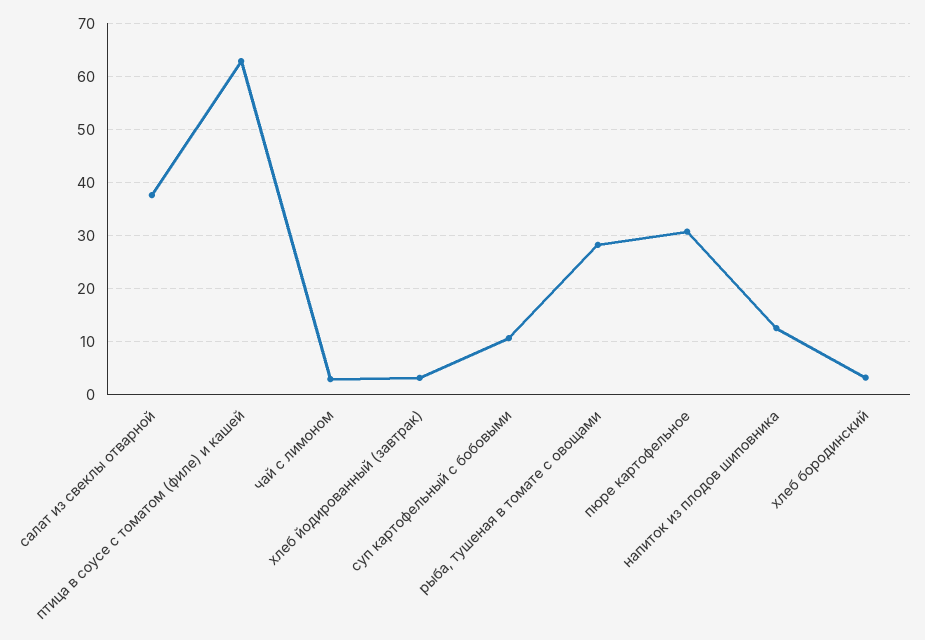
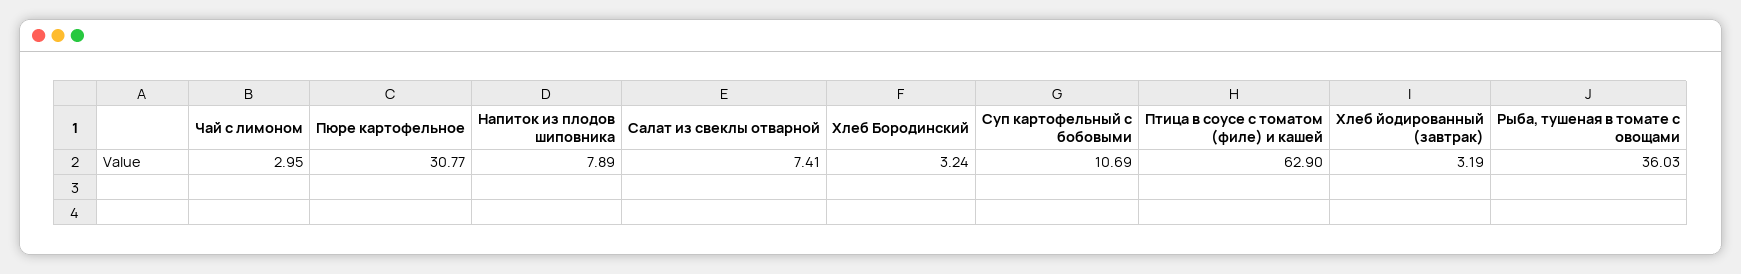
  {
-   "салат из свеклы отварной": 38,
+   "салат из свеклы отварной": 7.41,
    "птица в соусе с томатом (филе) и кашей": 62.9,
    "чай с лимоном": 2.95,
    "хлеб йодированный (завтрак)": 3.19,
    "суп картофельный с бобовыми": 10.69,
-   "рыба, тушеная в томате с овощами": 28,
+   "рыба, тушеная в томате с овощами": 36.03,
    "пюре картофельное": 30.77,
-   "напиток из плодов шиповника": 12,
+   "напиток из плодов шиповника": 7.89,
    "хлеб бородинский": 3.24
  }

